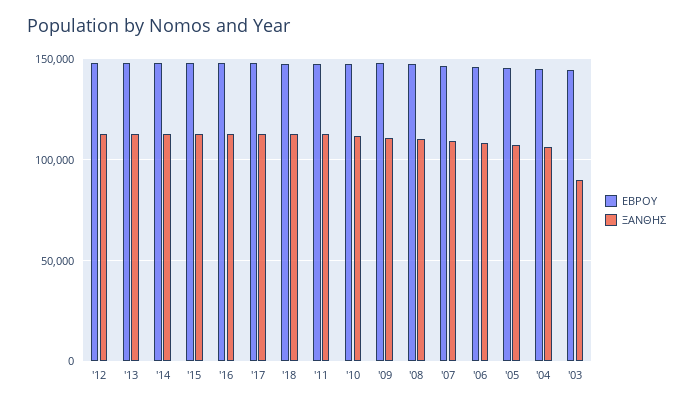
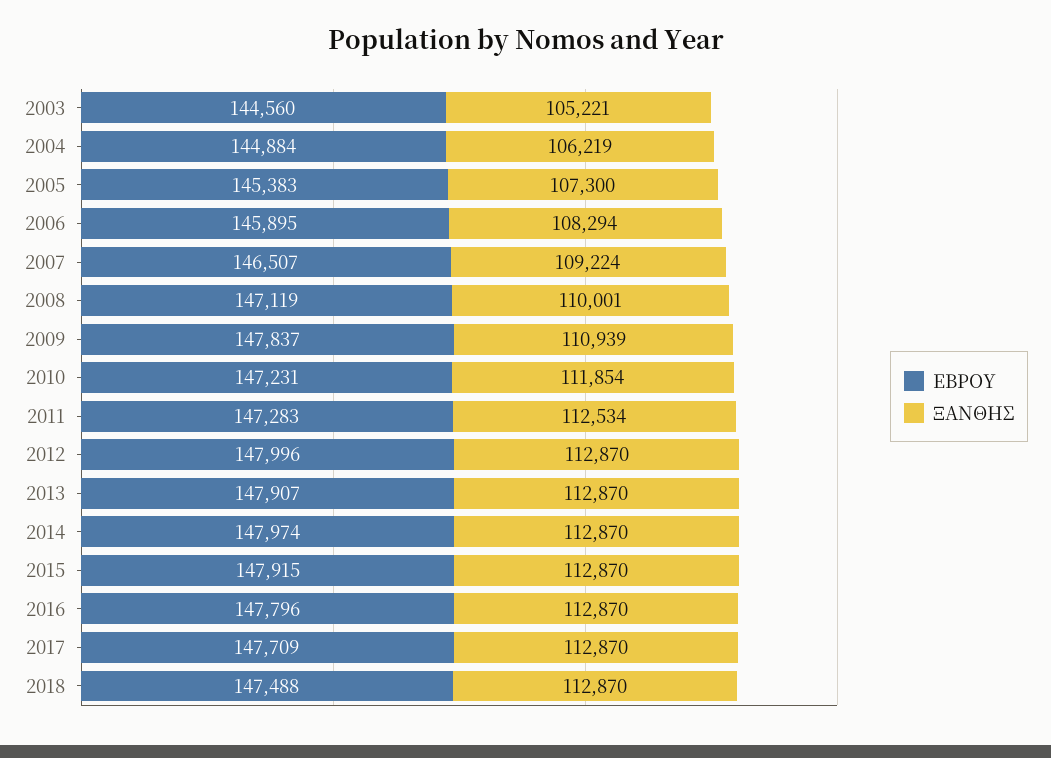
  {
    "ΕΒΡΟΥ": {
      "'12": 147996,
      "'13": 147907,
      "'14": 147974,
      "'15": 147915,
      "'16": 147796,
      "'17": 147709,
      "'18": 147488,
      "'11": 147283,
      "'10": 147231,
      "'09": 147837,
      "'08": 147119,
      "'07": 146507,
      "'06": 145895,
      "'05": 145383,
      "'04": 144884,
      "'03": 144560
    },
    "ΞΑΝΘΗΣ": {
      "'12": 112870,
      "'13": 112870,
      "'14": 112870,
      "'15": 112870,
      "'16": 112870,
      "'17": 112870,
      "'18": 112870,
      "'11": 112534,
      "'10": 111854,
      "'09": 110939,
      "'08": 110001,
      "'07": 109224,
      "'06": 108294,
      "'05": 107300,
      "'04": 106219,
-     "'03": 90000
+     "'03": 105221
    }
  }

